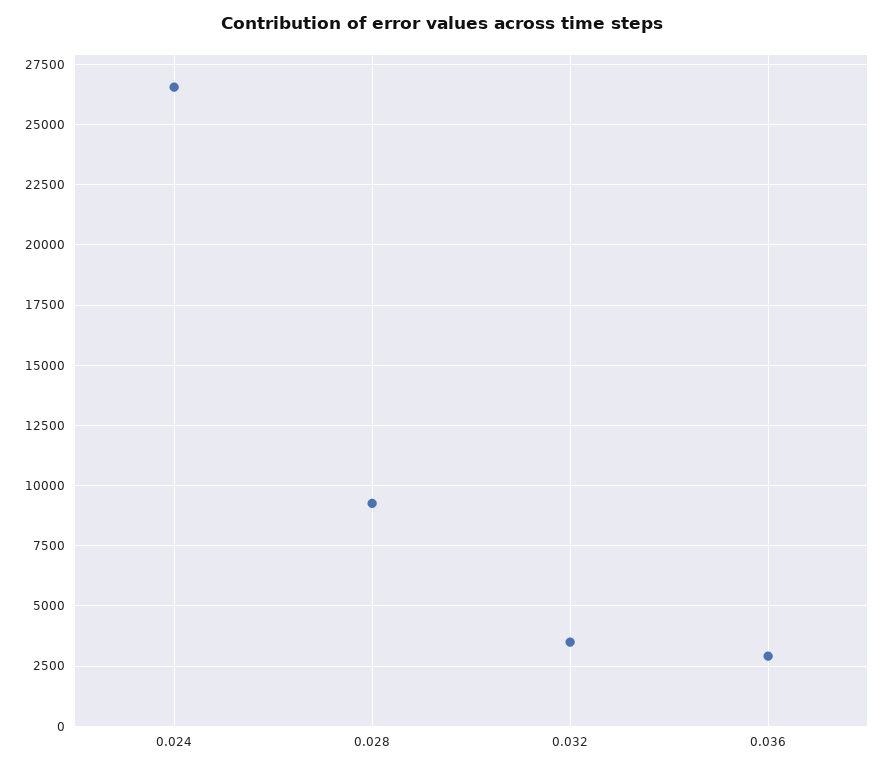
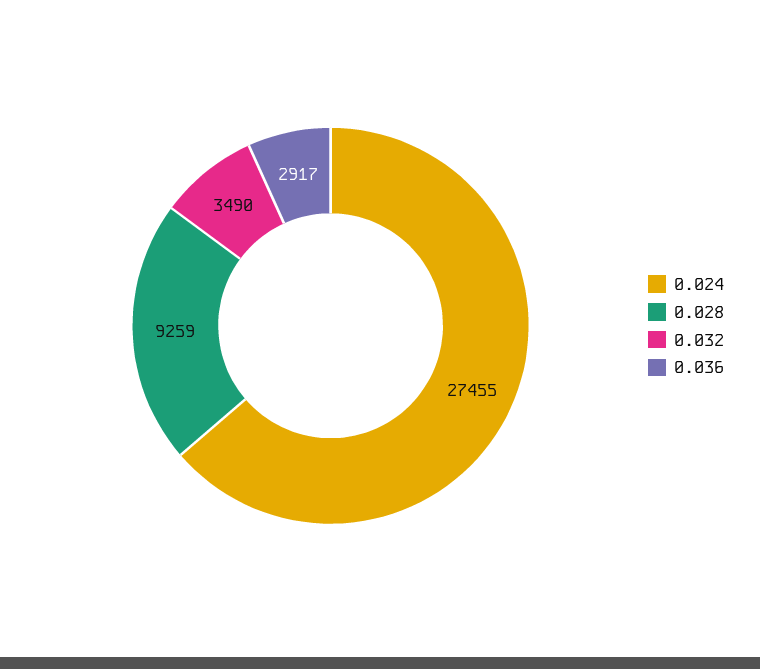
  {
-   "0.024": 26500,
+   "0.024": 27455,
    "0.028": 9259,
    "0.032": 3490,
    "0.036": 2917
  }

